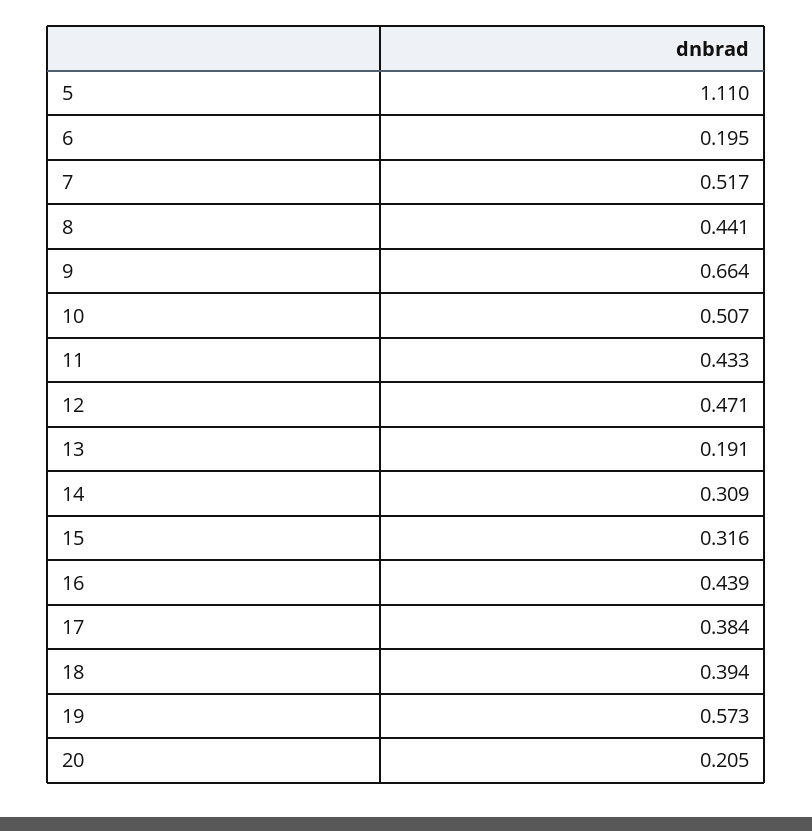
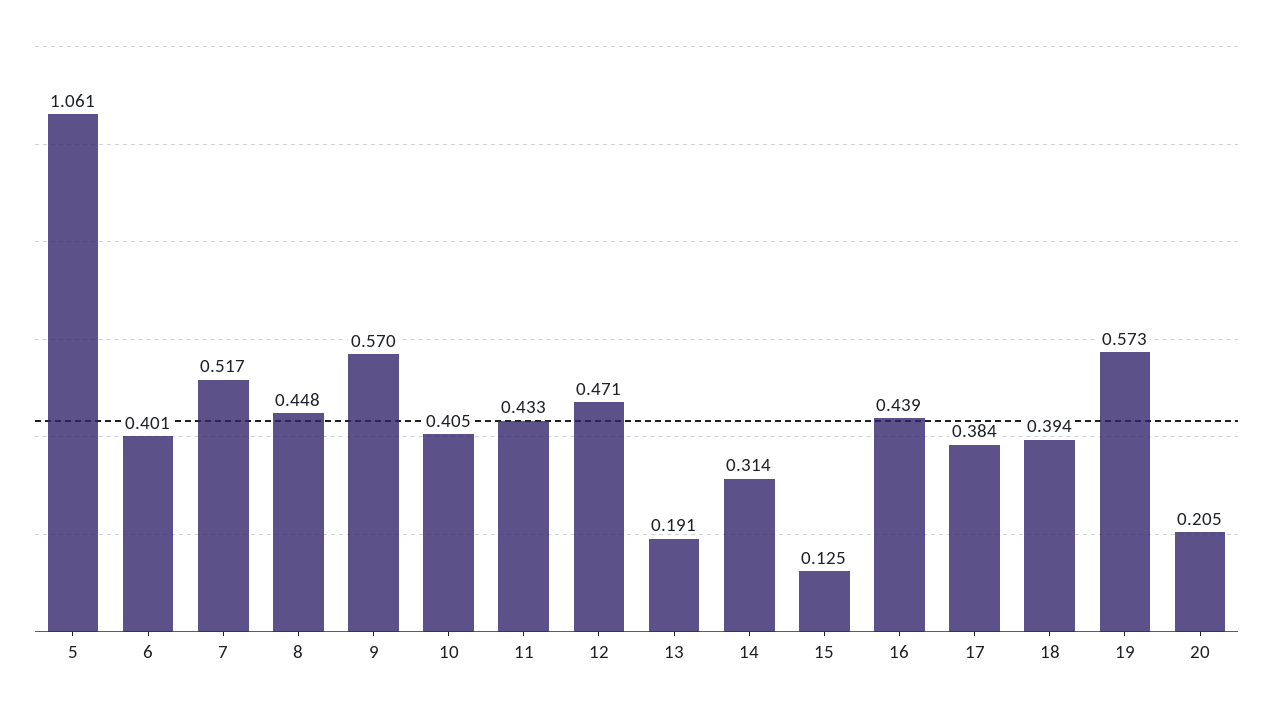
  {
-   "5": 1.11,
+   "5": 1.061,
-   "6": 0.195,
+   "6": 0.401,
    "7": 0.517,
-   "8": 0.441,
+   "8": 0.448,
-   "9": 0.664,
+   "9": 0.57,
-   "10": 0.507,
+   "10": 0.405,
    "11": 0.433,
    "12": 0.471,
    "13": 0.191,
-   "14": 0.309,
+   "14": 0.314,
-   "15": 0.316,
+   "15": 0.125,
    "16": 0.439,
    "17": 0.384,
    "18": 0.394,
    "19": 0.573,
    "20": 0.205
  }

